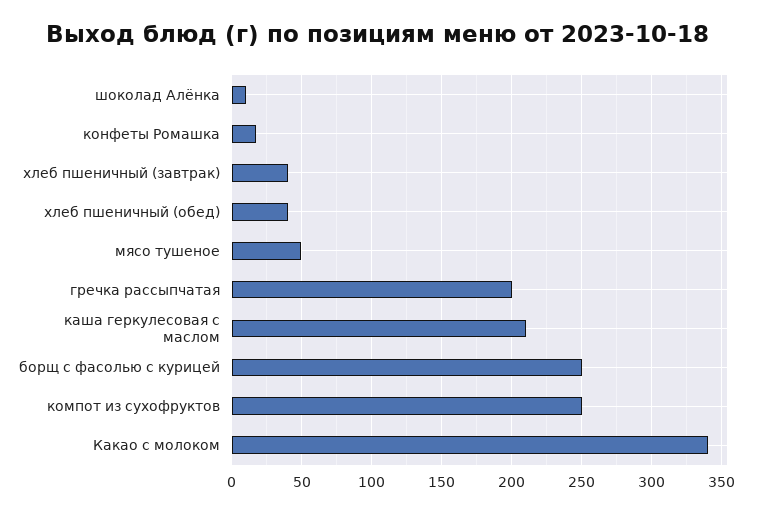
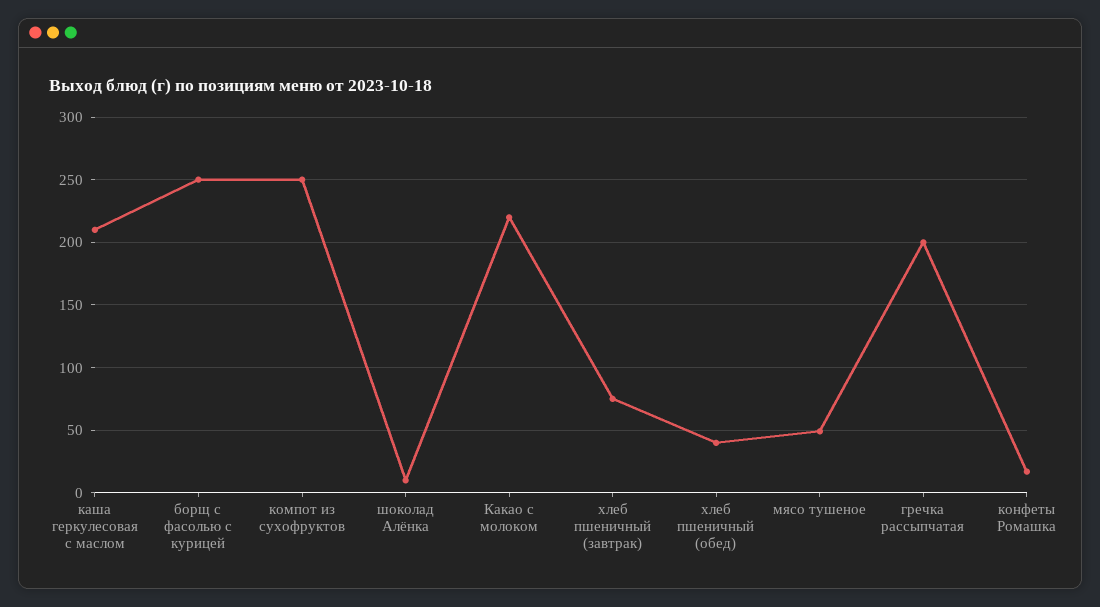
  {
    "шоколад Алёнка": 10,
    "конфеты Ромашка": 15,
-   "хлеб пшеничный (завтрак)": 40,
+   "хлеб пшеничный (завтрак)": 75,
    "хлеб пшеничный (обед)": 40,
    "мясо тушеное": 50,
    "гречка рассыпчатая": 200,
    "каша геркулесовая с маслом": 210,
    "борщ с фасолью с курицей": 250,
    "компот из сухофруктов": 250,
-   "Какао с молоком": 340
+   "Какао с молоком": 220
  }

